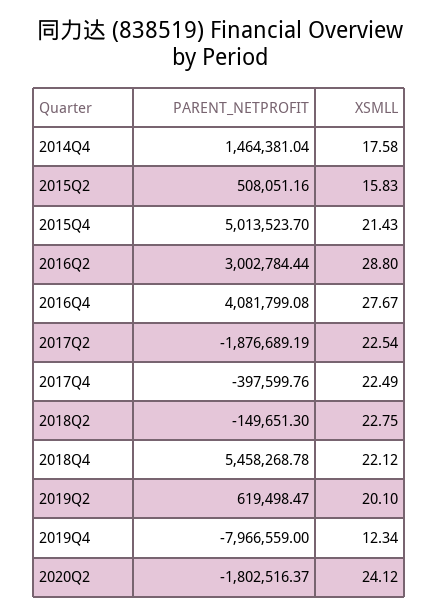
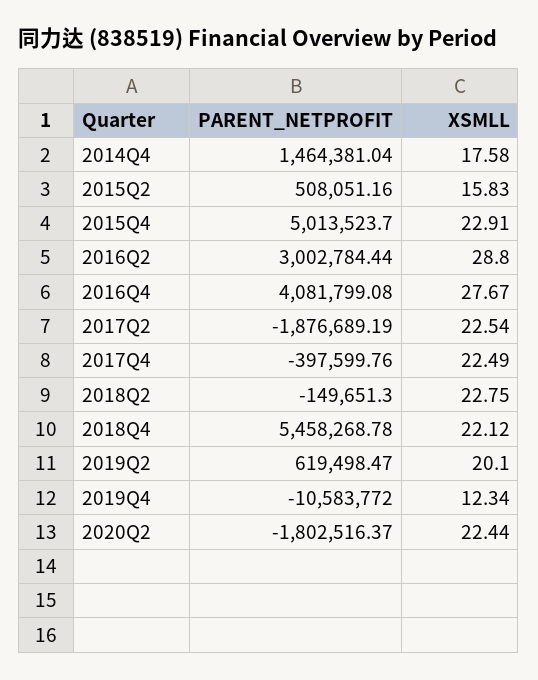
  {
    "PARENT_NETPROFIT": {
      "2014Q4": 1464381.04,
      "2015Q2": 508051.16,
      "2015Q4": 5013523.7,
      "2016Q2": 3002784.44,
      "2016Q4": 4081799.08,
      "2017Q2": -1876689.19,
      "2017Q4": -397599.76,
      "2018Q2": -149651.3,
      "2018Q4": 5458268.78,
      "2019Q2": 619498.47,
-     "2019Q4": -7966559,
+     "2019Q4": -10583772,
      "2020Q2": -1802516.37
    },
    "XSMLL": {
      "2014Q4": 17.58,
      "2015Q2": 15.83,
-     "2015Q4": 21.43,
+     "2015Q4": 22.91,
      "2016Q2": 28.8,
      "2016Q4": 27.67,
      "2017Q2": 22.54,
      "2017Q4": 22.49,
      "2018Q2": 22.75,
      "2018Q4": 22.12,
      "2019Q2": 20.1,
      "2019Q4": 12.34,
-     "2020Q2": 24.12
+     "2020Q2": 22.44
    }
  }

